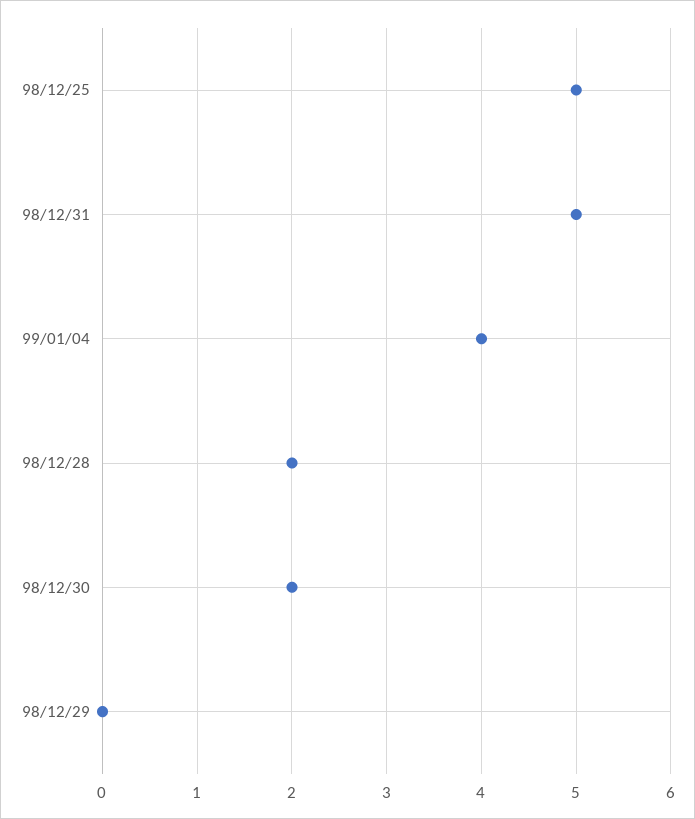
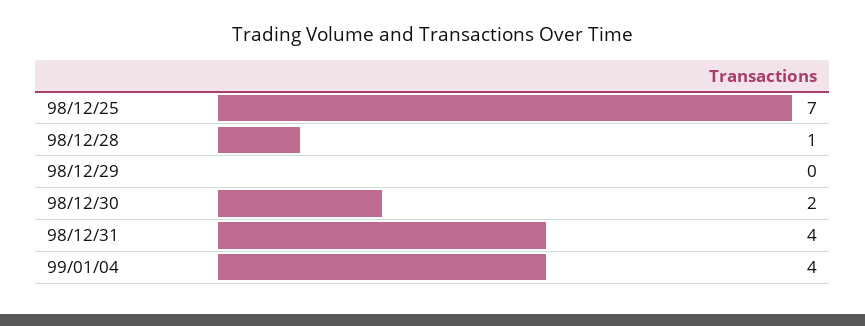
  {
-   "98/12/25": 5,
+   "98/12/25": 7,
-   "98/12/31": 5,
+   "98/12/31": 4,
    "99/01/04": 4,
-   "98/12/28": 2,
+   "98/12/28": 1,
    "98/12/30": 2,
    "98/12/29": 0
  }

